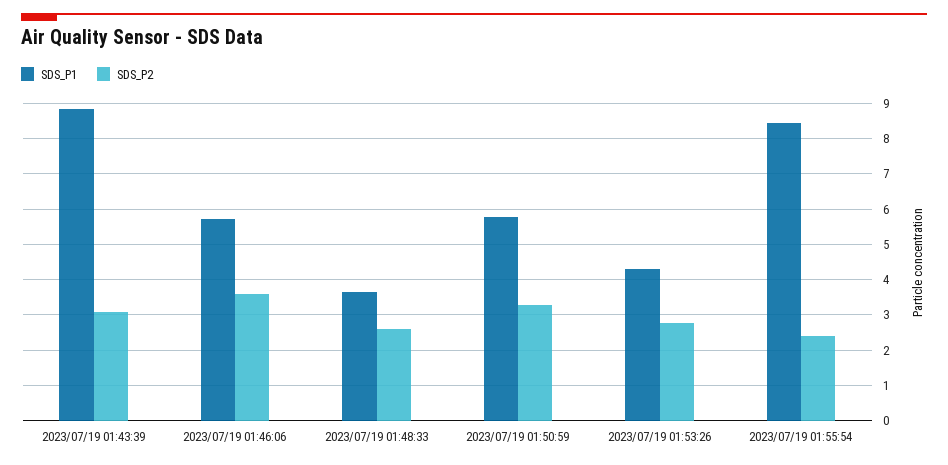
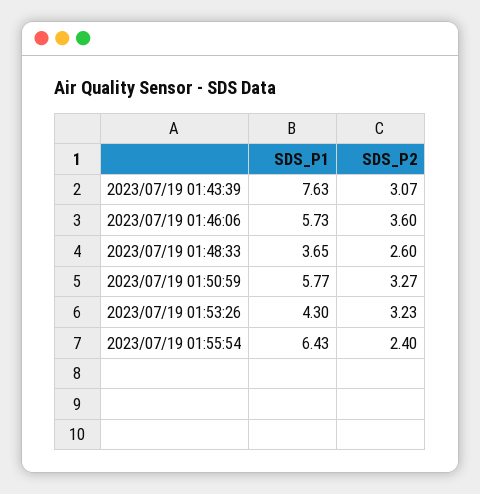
  {
    "SDS_P1": {
-     "2023/07/19 01:43:39": 8.8,
+     "2023/07/19 01:43:39": 7.63,
      "2023/07/19 01:46:06": 5.73,
      "2023/07/19 01:48:33": 3.65,
      "2023/07/19 01:50:59": 5.77,
      "2023/07/19 01:53:26": 4.3,
-     "2023/07/19 01:55:54": 8.4
+     "2023/07/19 01:55:54": 6.43
    },
    "SDS_P2": {
      "2023/07/19 01:43:39": 3.07,
      "2023/07/19 01:46:06": 3.6,
      "2023/07/19 01:48:33": 2.6,
      "2023/07/19 01:50:59": 3.27,
-     "2023/07/19 01:53:26": 2.8,
+     "2023/07/19 01:53:26": 3.23,
      "2023/07/19 01:55:54": 2.4
    }
  }

